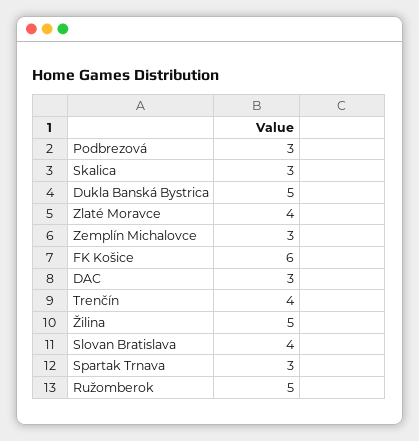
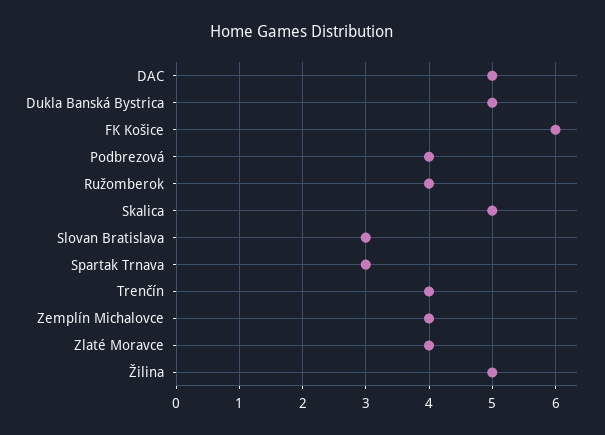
  {
-   "Podbrezová": 3,
+   "Podbrezová": 4,
-   "Skalica": 3,
+   "Skalica": 5,
    "Dukla Banská Bystrica": 5,
    "Zlaté Moravce": 4,
-   "Zemplín Michalovce": 3,
+   "Zemplín Michalovce": 4,
    "FK Košice": 6,
-   "DAC": 3,
+   "DAC": 5,
    "Trenčín": 4,
    "Žilina": 5,
-   "Slovan Bratislava": 4,
+   "Slovan Bratislava": 3,
    "Spartak Trnava": 3,
-   "Ružomberok": 5
+   "Ružomberok": 4
  }

